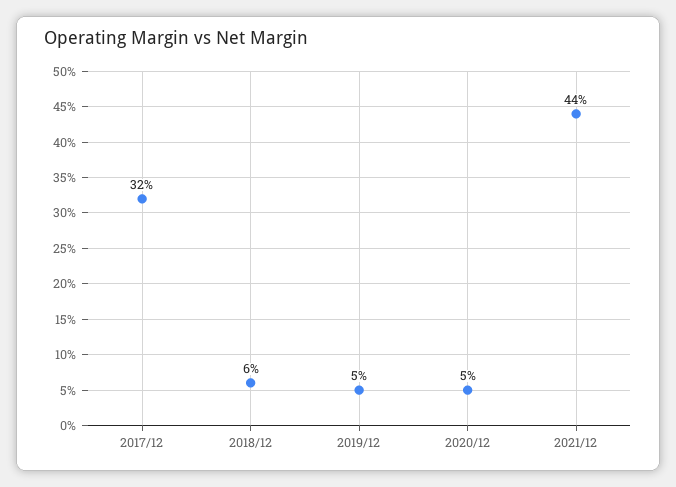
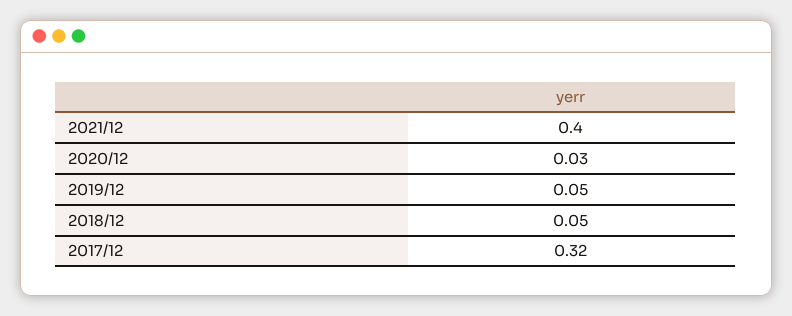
  {
    "2017/12": 0.32,
-   "2018/12": 0.06,
+   "2018/12": 0.05,
    "2019/12": 0.05,
-   "2020/12": 0.05,
+   "2020/12": 0.03,
-   "2021/12": 0.44
+   "2021/12": 0.4
  }

